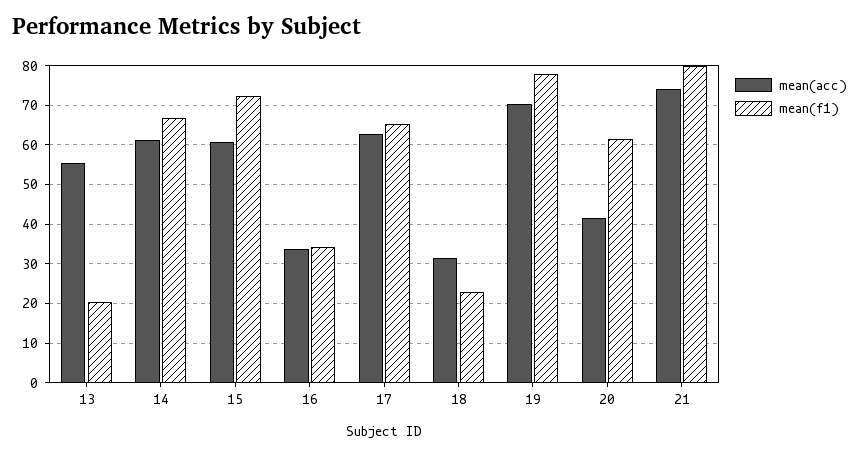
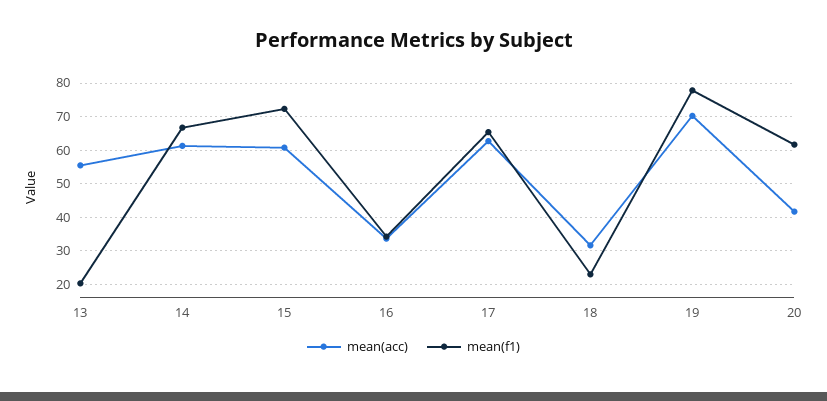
  {
    "mean(acc)": {
      "13": 56,
      "14": 62,
      "15": 60,
      "16": 34,
      "17": 62,
      "18": 32,
      "19": 70,
-     "20": 42,
+     "20": 42
-     "21": 74
    },
    "mean(f1)": {
      "13": 20,
      "14": 66,
      "15": 72,
      "16": 34,
      "17": 66,
      "18": 22,
      "19": 78,
-     "20": 62,
+     "20": 62
-     "21": 80
    }
  }

